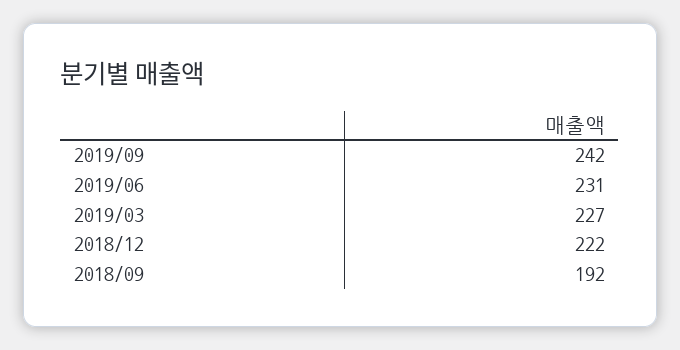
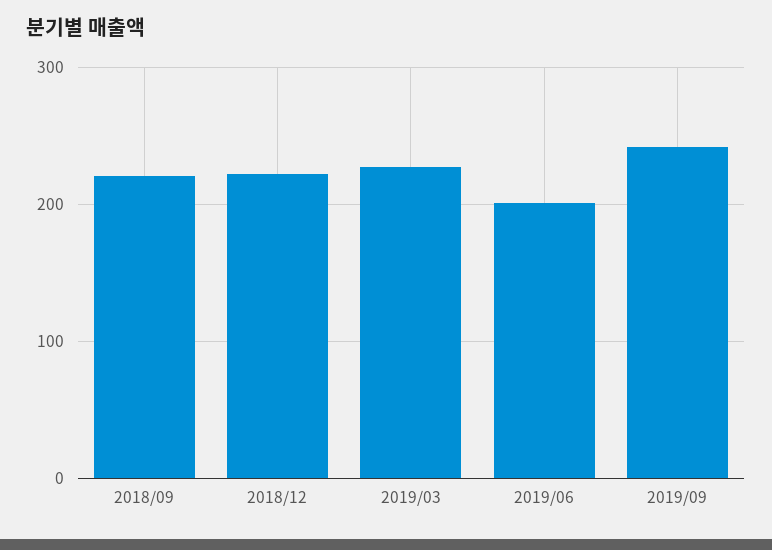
  {
    "2019/09": 242,
-   "2019/06": 231,
+   "2019/06": 200,
    "2019/03": 227,
    "2018/12": 222,
-   "2018/09": 192
+   "2018/09": 220
  }

